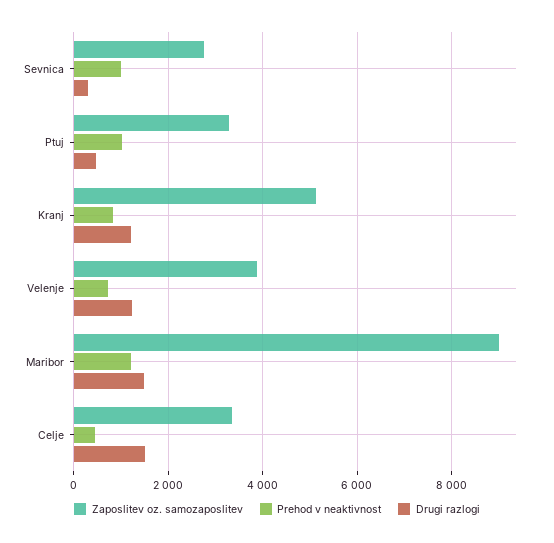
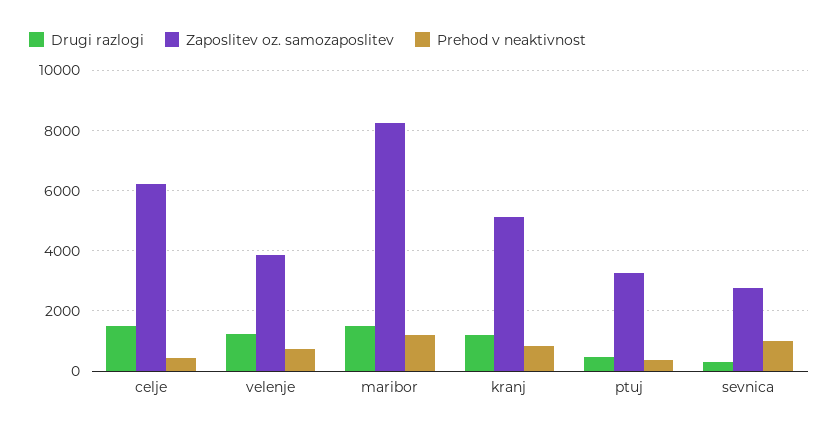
  {
    "Zaposlitev oz. samozaposlitev": {
      "Sevnica": 2800,
      "Ptuj": 3200,
      "Kranj": 5200,
      "Velenje": 3800,
-     "Maribor": 9000,
+     "Maribor": 8200,
-     "Celje": 3400
+     "Celje": 6200
    },
    "Prehod v neaktivnost": {
      "Sevnica": 1000,
-     "Ptuj": 1000,
+     "Ptuj": 400,
      "Kranj": 800,
      "Velenje": 800,
      "Maribor": 1200,
      "Celje": 400
    },
    "Drugi razlogi": {
      "Sevnica": 400,
      "Ptuj": 400,
      "Kranj": 1200,
      "Velenje": 1200,
      "Maribor": 1400,
      "Celje": 1600
    }
  }

